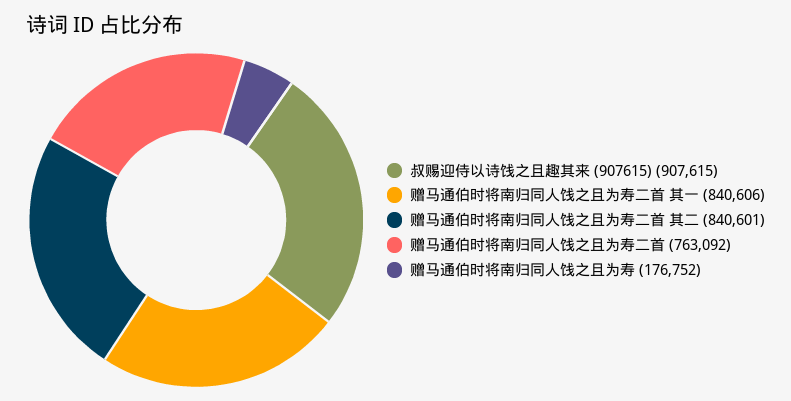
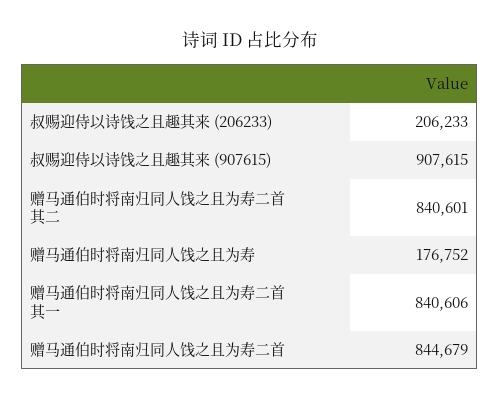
  {
    "叔赐迎侍以诗饯之且趣其来 (907615)": 907615,
    "赠马通伯时将南归同人饯之且为寿二首 其一": 840606,
    "赠马通伯时将南归同人饯之且为寿二首 其二": 840601,
-   "赠马通伯时将南归同人饯之且为寿二首": 763092,
+   "赠马通伯时将南归同人饯之且为寿二首": 844679,
-   "赠马通伯时将南归同人饯之且为寿": 176752
+   "赠马通伯时将南归同人饯之且为寿": 176752,
+   "叔赐迎侍以诗饯之且趣其来 (206233)": 206233
  }

